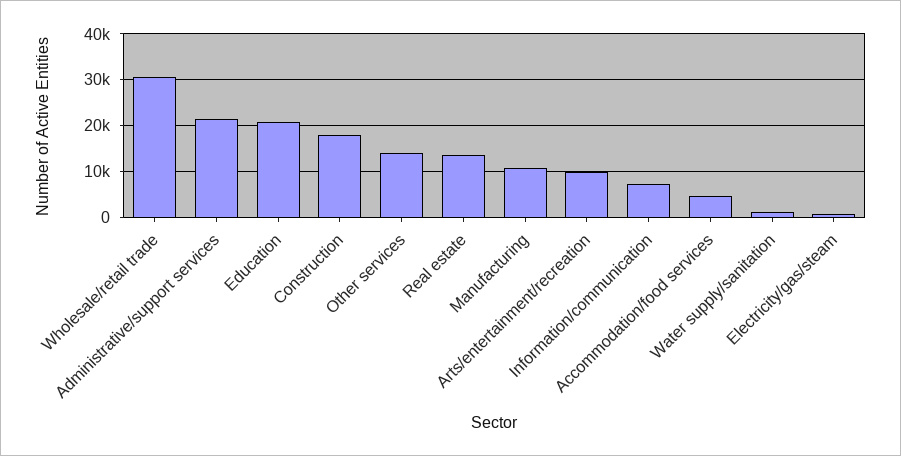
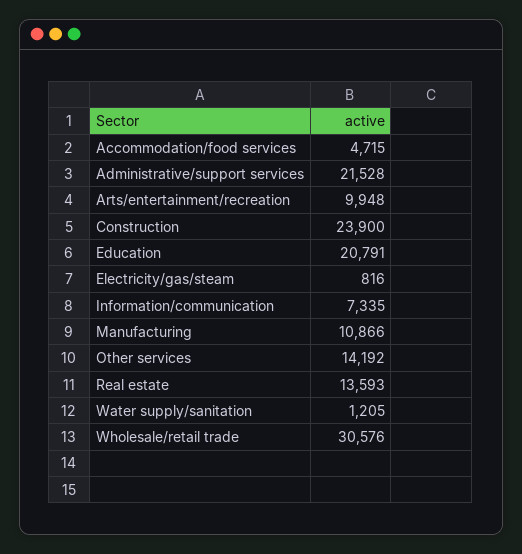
  {
    "Wholesale/retail trade": 30576,
    "Administrative/support services": 21528,
    "Education": 20791,
-   "Construction": 18000,
+   "Construction": 23900,
    "Other services": 14192,
    "Real estate": 13593,
    "Manufacturing": 10866,
    "Arts/entertainment/recreation": 9948,
    "Information/communication": 7335,
    "Accommodation/food services": 4715,
    "Water supply/sanitation": 1205,
    "Electricity/gas/steam": 816
  }

